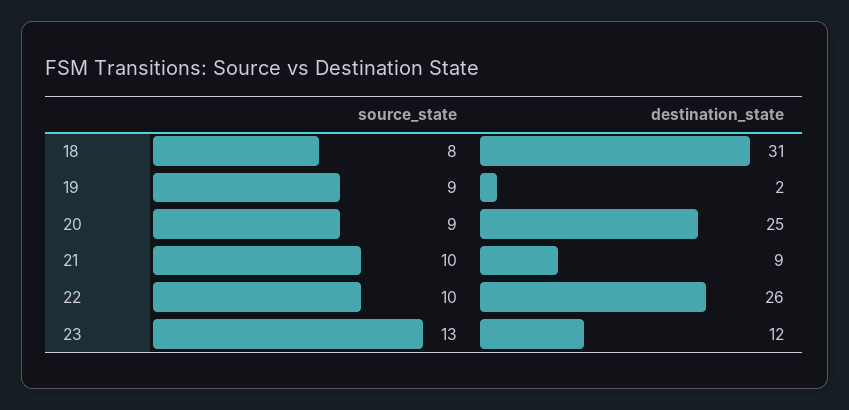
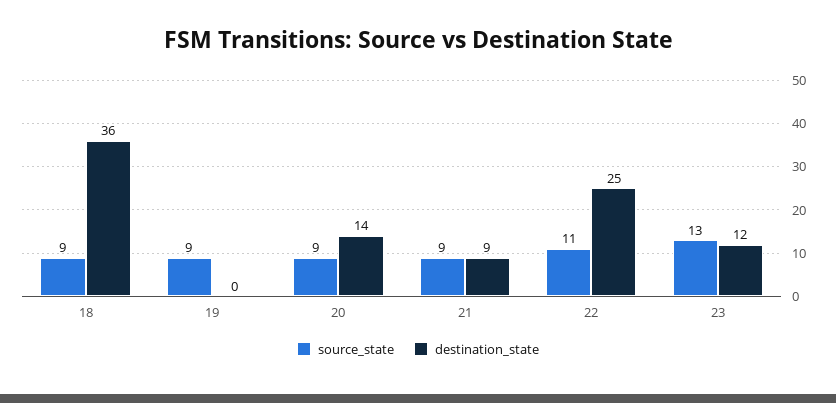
  {
    "source_state": {
-     "18": 8,
+     "18": 9,
      "19": 9,
      "20": 9,
-     "21": 10,
+     "21": 9,
-     "22": 10,
+     "22": 11,
      "23": 13
    },
    "destination_state": {
-     "18": 31,
+     "18": 36,
-     "19": 2,
+     "19": 0,
-     "20": 25,
+     "20": 14,
      "21": 9,
-     "22": 26,
+     "22": 25,
      "23": 12
    }
  }

